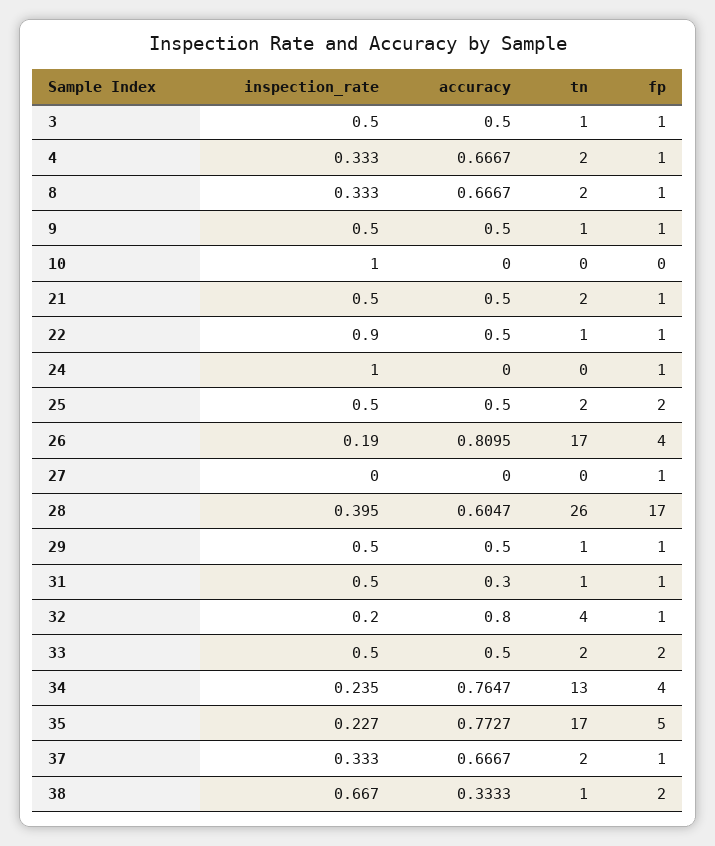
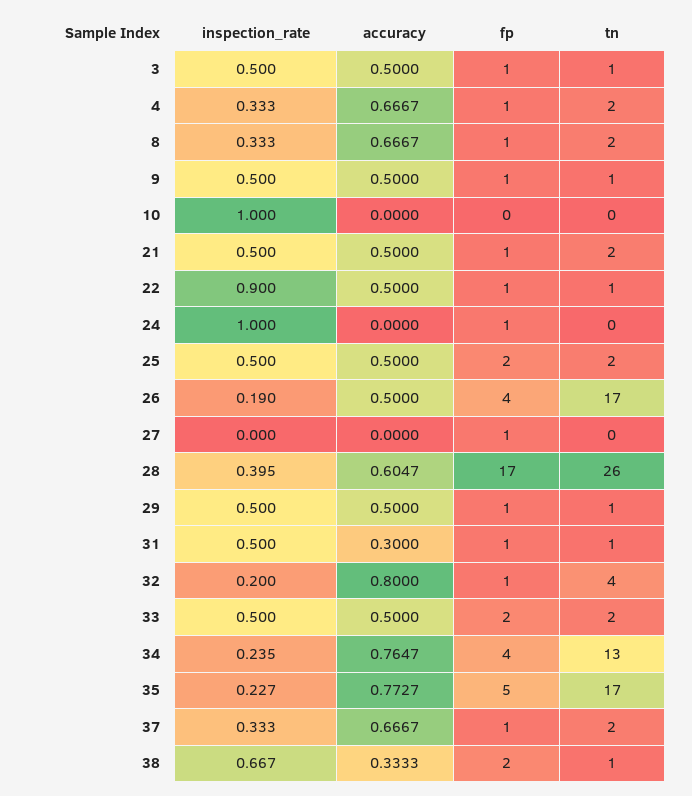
  {
    "inspection_rate": {
      "3": 0.5,
      "4": 0.333,
      "8": 0.333,
      "9": 0.5,
      "10": 1,
      "21": 0.5,
      "22": 0.9,
      "24": 1,
      "25": 0.5,
      "26": 0.19,
      "27": 0,
      "28": 0.395,
      "29": 0.5,
      "31": 0.5,
      "32": 0.2,
      "33": 0.5,
      "34": 0.235,
      "35": 0.227,
      "37": 0.333,
      "38": 0.667
    },
    "accuracy": {
      "3": 0.5,
      "4": 0.6667,
      "8": 0.6667,
      "9": 0.5,
      "10": 0,
      "21": 0.5,
      "22": 0.5,
      "24": 0,
      "25": 0.5,
-     "26": 0.8095,
+     "26": 0.5,
      "27": 0,
      "28": 0.6047,
      "29": 0.5,
      "31": 0.3,
      "32": 0.8,
      "33": 0.5,
      "34": 0.7647,
      "35": 0.7727,
      "37": 0.6667,
      "38": 0.3333
    },
    "tn": {
      "3": 1,
      "4": 2,
      "8": 2,
      "9": 1,
      "10": 0,
      "21": 2,
      "22": 1,
      "24": 0,
      "25": 2,
      "26": 17,
      "27": 0,
      "28": 26,
      "29": 1,
      "31": 1,
      "32": 4,
      "33": 2,
      "34": 13,
      "35": 17,
      "37": 2,
      "38": 1
    },
    "fp": {
      "3": 1,
      "4": 1,
      "8": 1,
      "9": 1,
      "10": 0,
      "21": 1,
      "22": 1,
      "24": 1,
      "25": 2,
      "26": 4,
      "27": 1,
      "28": 17,
      "29": 1,
      "31": 1,
      "32": 1,
      "33": 2,
      "34": 4,
      "35": 5,
      "37": 1,
      "38": 2
    }
  }

